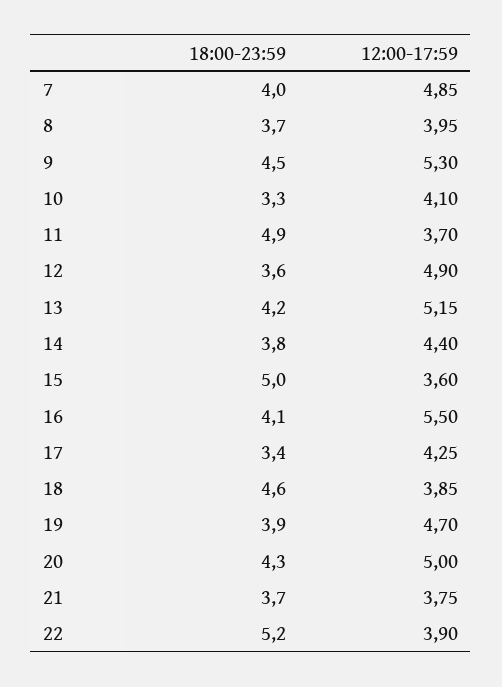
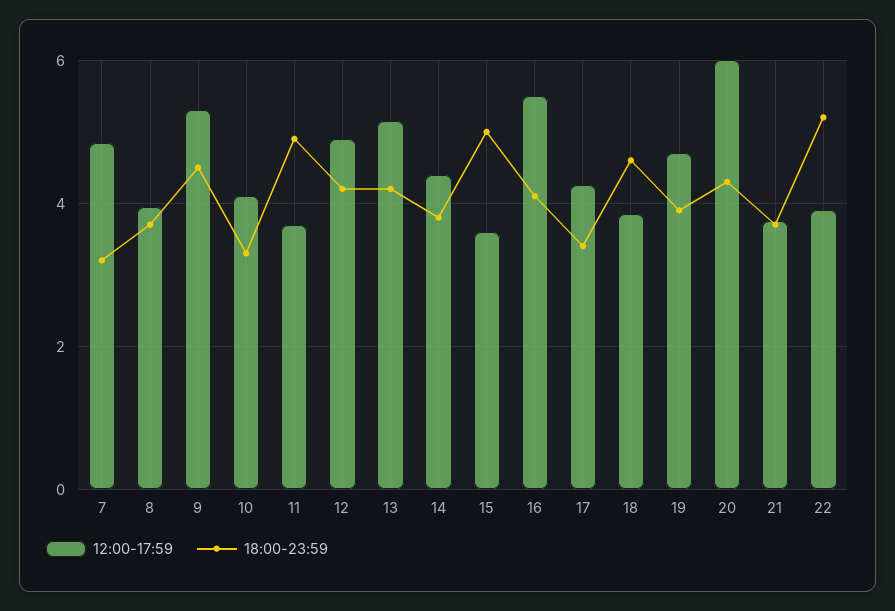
  {
    "18:00-23:59": {
-     "7": 4,
+     "7": 3.2,
      "8": 3.7,
      "9": 4.5,
      "10": 3.3,
      "11": 4.9,
-     "12": 3.6,
+     "12": 4.2,
      "13": 4.2,
      "14": 3.8,
      "15": 5,
      "16": 4.1,
      "17": 3.4,
      "18": 4.6,
      "19": 3.9,
      "20": 4.3,
      "21": 3.7,
      "22": 5.2
    },
    "12:00-17:59": {
      "7": 4.85,
      "8": 3.95,
      "9": 5.3,
      "10": 4.1,
      "11": 3.7,
      "12": 4.9,
      "13": 5.15,
      "14": 4.4,
      "15": 3.6,
      "16": 5.5,
      "17": 4.25,
      "18": 3.85,
      "19": 4.7,
-     "20": 5,
+     "20": 6,
      "21": 3.75,
      "22": 3.9
    }
  }

